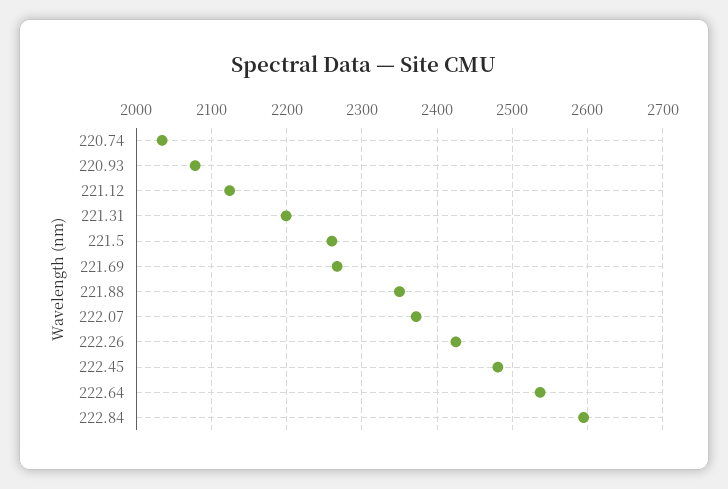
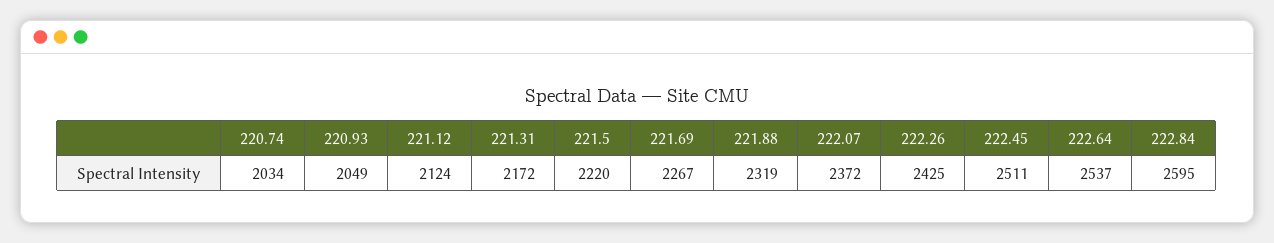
  {
    "220.74": 2034,
-   "220.93": 2080,
+   "220.93": 2049,
    "221.12": 2124,
-   "221.31": 2200,
+   "221.31": 2172,
-   "221.5": 2260,
+   "221.5": 2220,
    "221.69": 2267,
-   "221.88": 2350,
+   "221.88": 2319,
    "222.07": 2372,
    "222.26": 2425,
-   "222.45": 2480,
+   "222.45": 2511,
    "222.64": 2537,
    "222.84": 2595
  }

